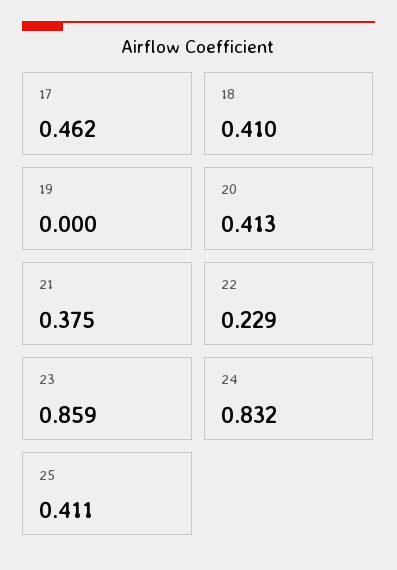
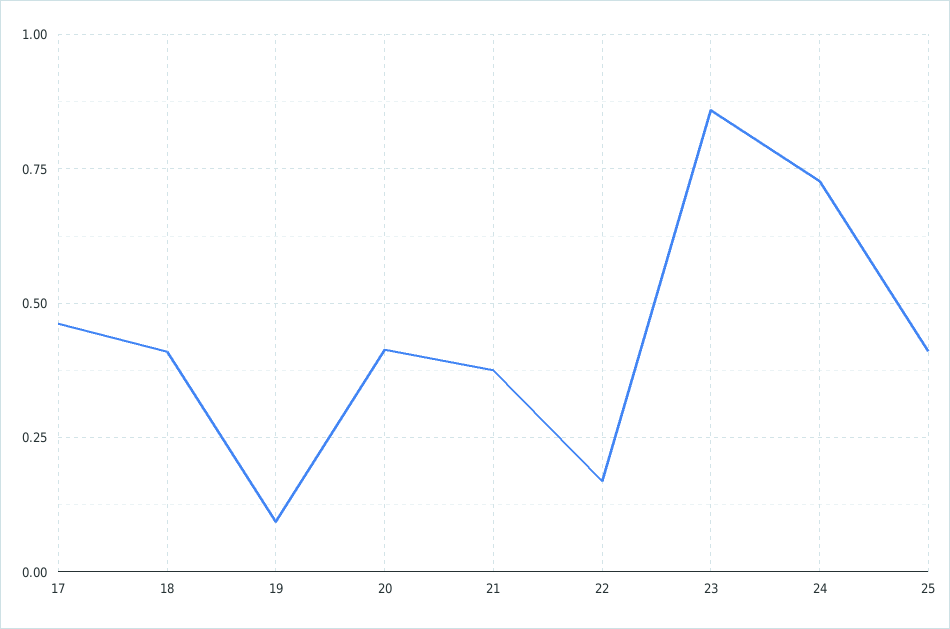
  {
    "17": 0.462,
    "18": 0.41,
-   "19": 0,
+   "19": 0.1,
    "20": 0.413,
    "21": 0.375,
-   "22": 0.229,
+   "22": 0.175,
    "23": 0.859,
-   "24": 0.832,
+   "24": 0.725,
    "25": 0.411
  }

